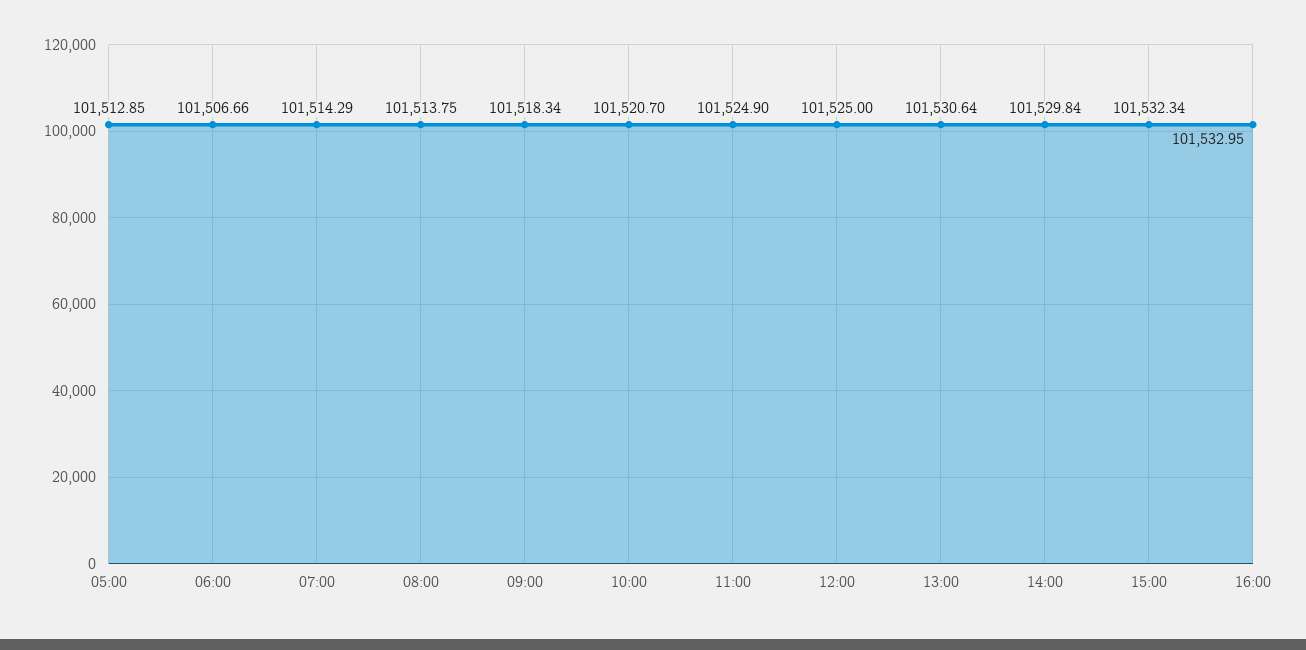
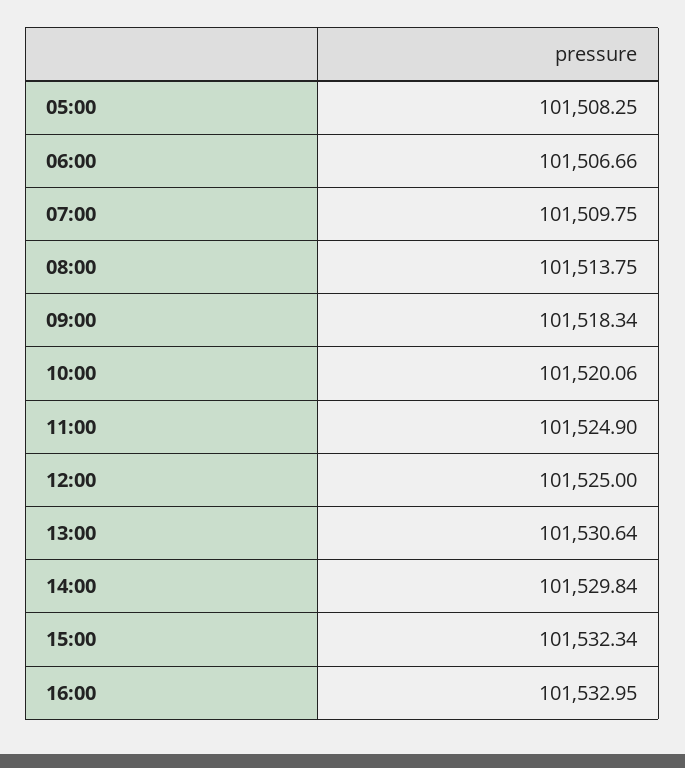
  {
-   "05:00": 101512.85,
+   "05:00": 101508.25,
    "06:00": 101506.66,
-   "07:00": 101514.29,
+   "07:00": 101509.75,
    "08:00": 101513.75,
    "09:00": 101518.34,
-   "10:00": 101520.7,
+   "10:00": 101520.06,
    "11:00": 101524.9,
    "12:00": 101525,
    "13:00": 101530.64,
    "14:00": 101529.84,
    "15:00": 101532.34,
    "16:00": 101532.95
  }

